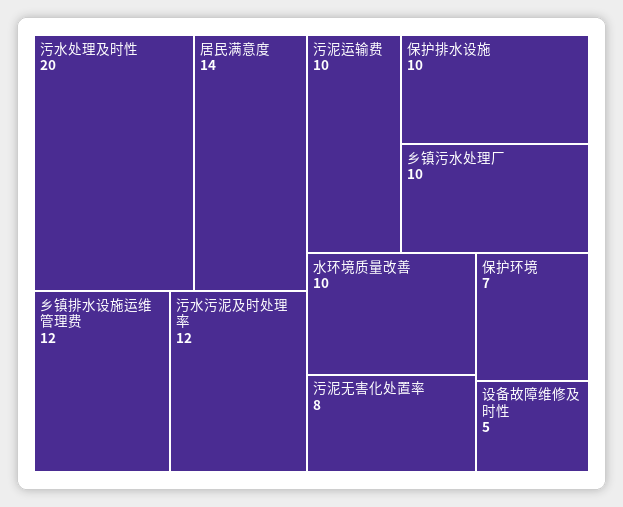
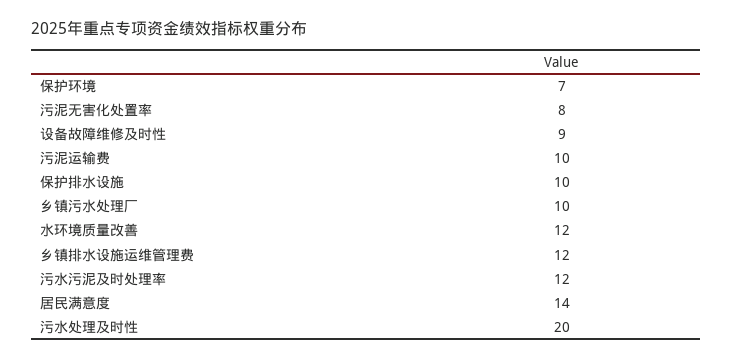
  {
    "污水处理及时性": 20,
    "居民满意度": 14,
    "乡镇排水设施运维管理费": 12,
    "污水污泥及时处理率": 12,
    "污泥运输费": 10,
    "保护排水设施": 10,
    "乡镇污水处理厂": 10,
-   "水环境质量改善": 10,
+   "水环境质量改善": 12,
    "污泥无害化处置率": 8,
    "保护环境": 7,
-   "设备故障维修及时性": 5
+   "设备故障维修及时性": 9
  }

